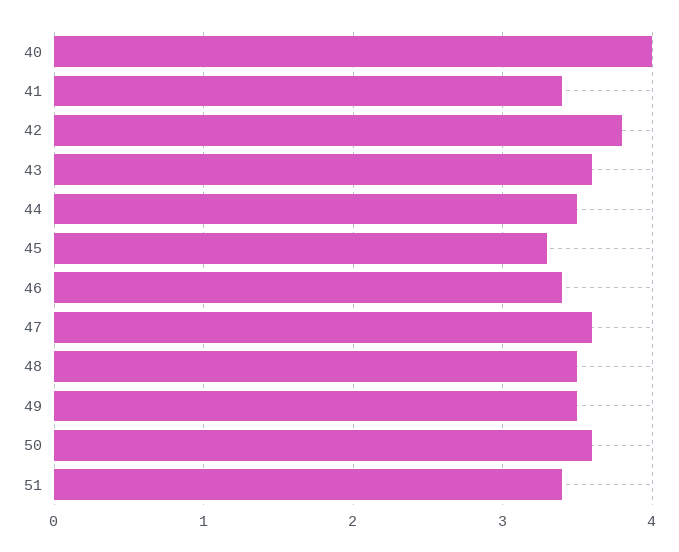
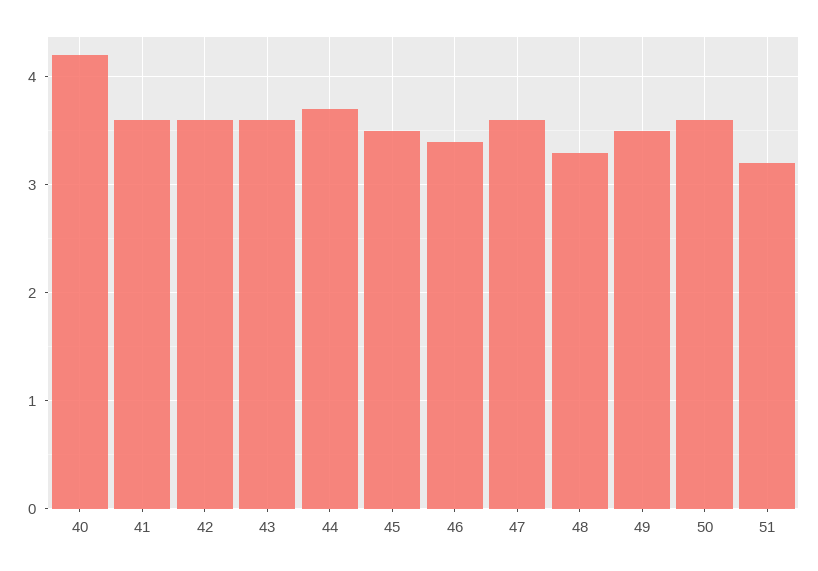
  {
-   "40": 4,
+   "40": 4.2,
-   "41": 3.4,
+   "41": 3.6,
-   "42": 3.8,
+   "42": 3.6,
    "43": 3.6,
-   "44": 3.5,
+   "44": 3.7,
-   "45": 3.3,
+   "45": 3.5,
    "46": 3.4,
    "47": 3.6,
-   "48": 3.5,
+   "48": 3.3,
    "49": 3.5,
    "50": 3.6,
-   "51": 3.4
+   "51": 3.2
  }

